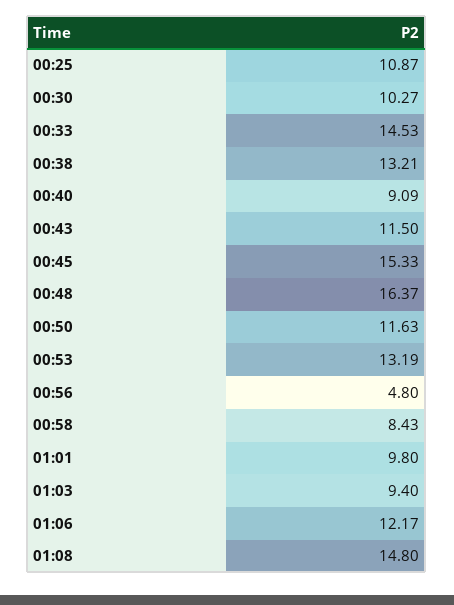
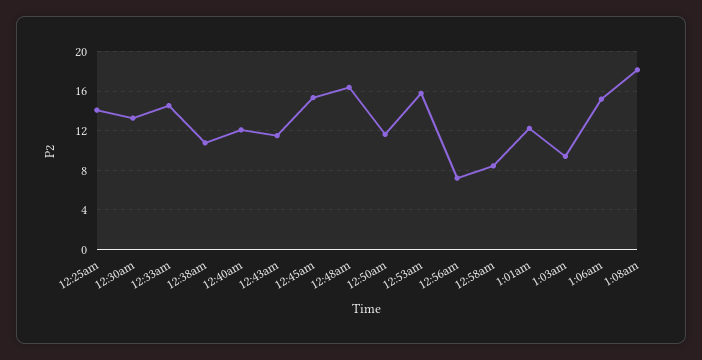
  {
-   "00:25": 10.87,
+   "00:25": 14,
-   "00:30": 10.27,
+   "00:30": 13,
    "00:33": 14.53,
-   "00:38": 13.21,
+   "00:38": 11,
-   "00:40": 9.09,
+   "00:40": 12,
    "00:43": 11.5,
    "00:45": 15.33,
    "00:48": 16.37,
    "00:50": 11.63,
-   "00:53": 13.19,
+   "00:53": 16,
-   "00:56": 4.8,
+   "00:56": 7,
    "00:58": 8.43,
-   "01:01": 9.8,
+   "01:01": 12,
    "01:03": 9.4,
-   "01:06": 12.17,
+   "01:06": 15,
-   "01:08": 14.8
+   "01:08": 18
  }

